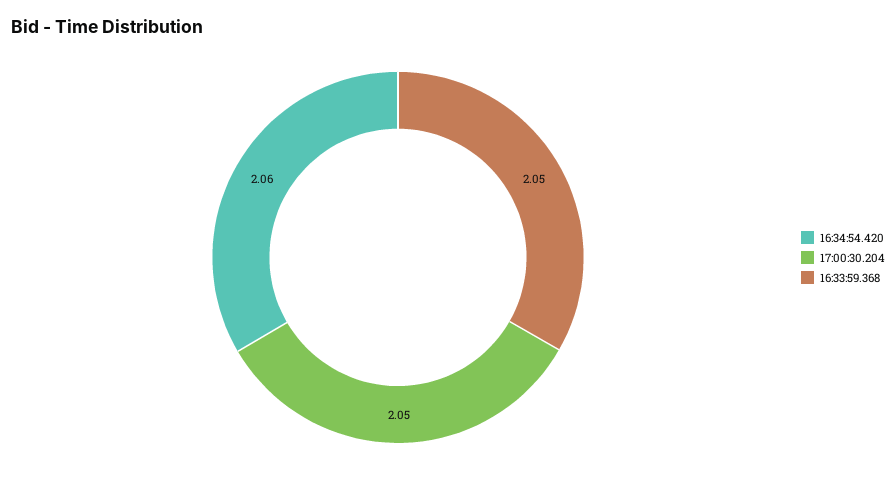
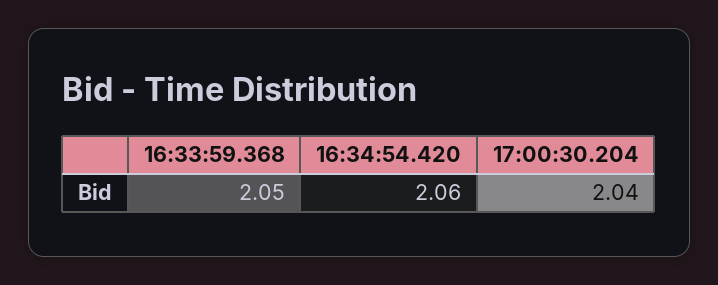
  {
    "16:34:54.420": 2.06,
-   "17:00:30.204": 2.05,
+   "17:00:30.204": 2.04,
    "16:33:59.368": 2.05
  }

